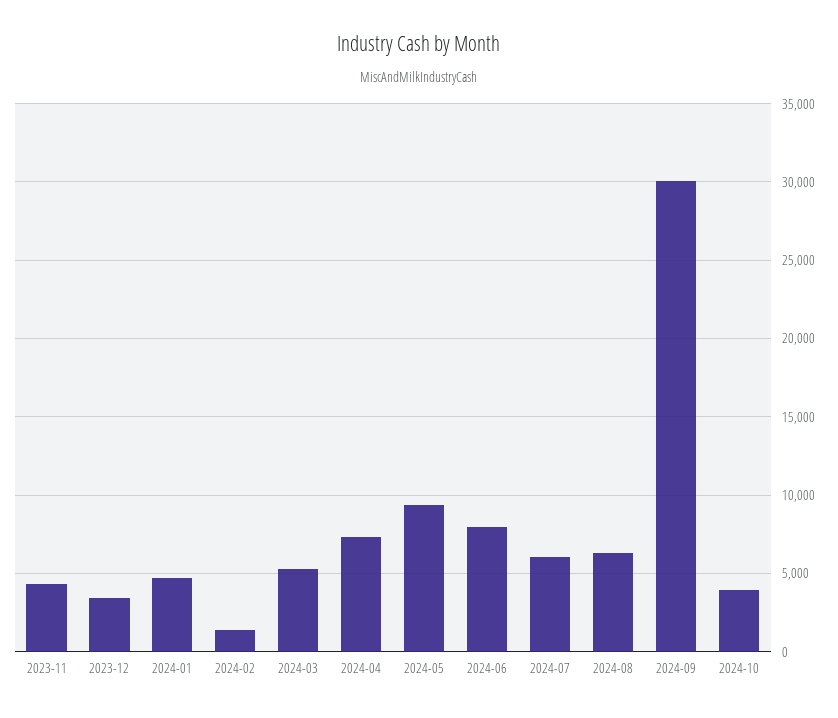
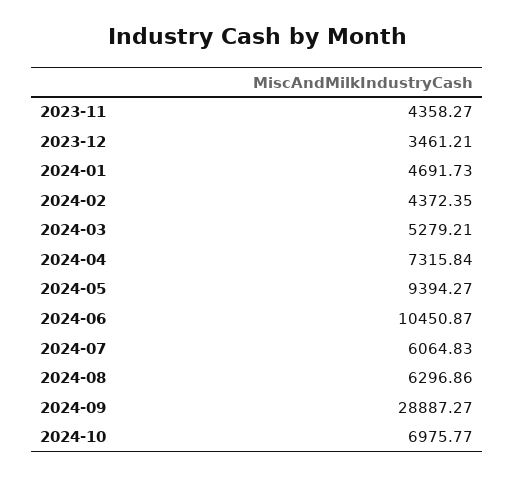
  {
    "2023-11": 4358.27,
    "2023-12": 3461.21,
    "2024-01": 4691.73,
-   "2024-02": 1500,
+   "2024-02": 4372.35,
    "2024-03": 5279.21,
    "2024-04": 7315.84,
    "2024-05": 9394.27,
-   "2024-06": 8000,
+   "2024-06": 10450.87,
    "2024-07": 6064.83,
    "2024-08": 6296.86,
-   "2024-09": 30000,
+   "2024-09": 28887.27,
-   "2024-10": 4000
+   "2024-10": 6975.77
  }

